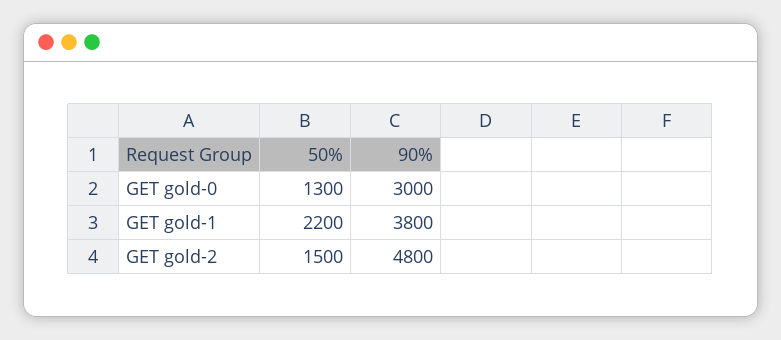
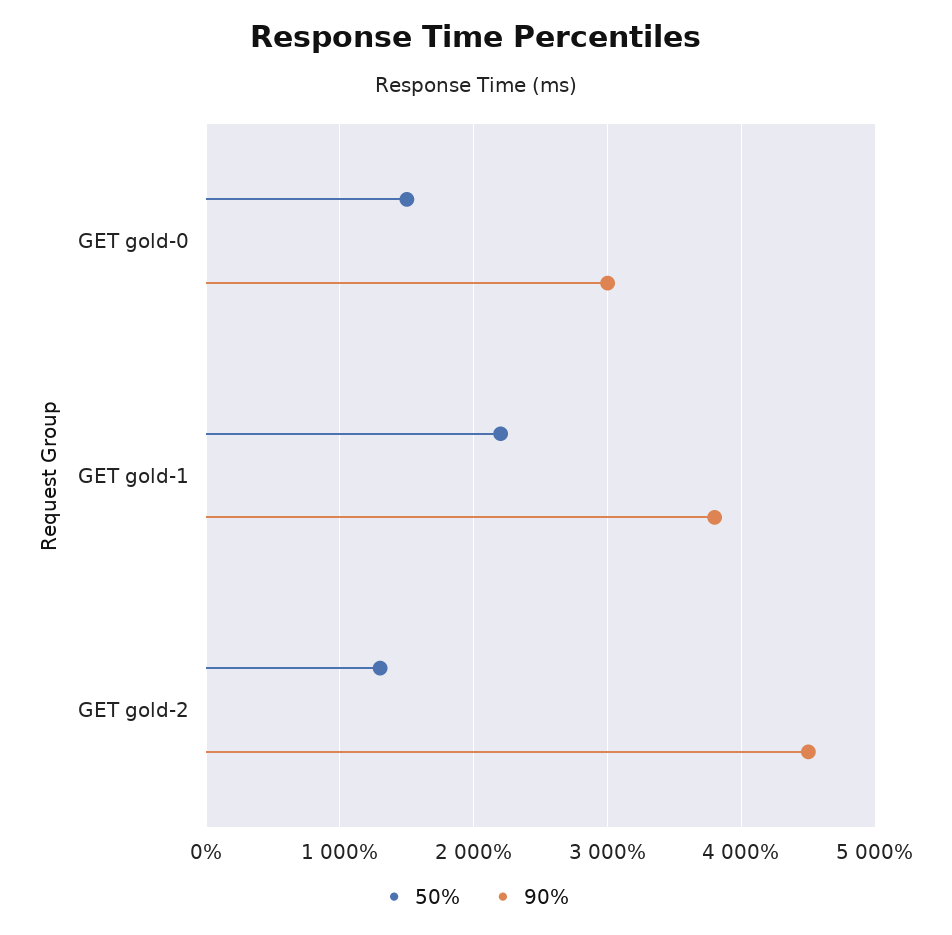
  {
    "50%": {
-     "GET gold-0": 1300,
+     "GET gold-0": 1500,
      "GET gold-1": 2200,
-     "GET gold-2": 1500
+     "GET gold-2": 1300
    },
    "90%": {
      "GET gold-0": 3000,
      "GET gold-1": 3800,
-     "GET gold-2": 4800
+     "GET gold-2": 4500
    }
  }

